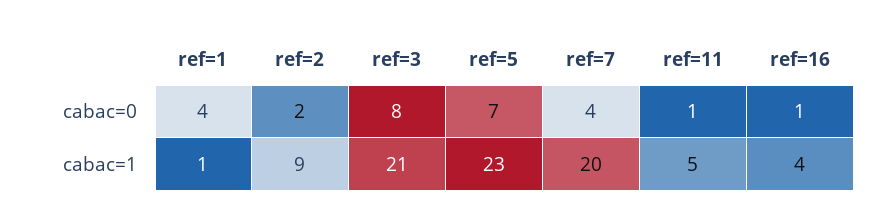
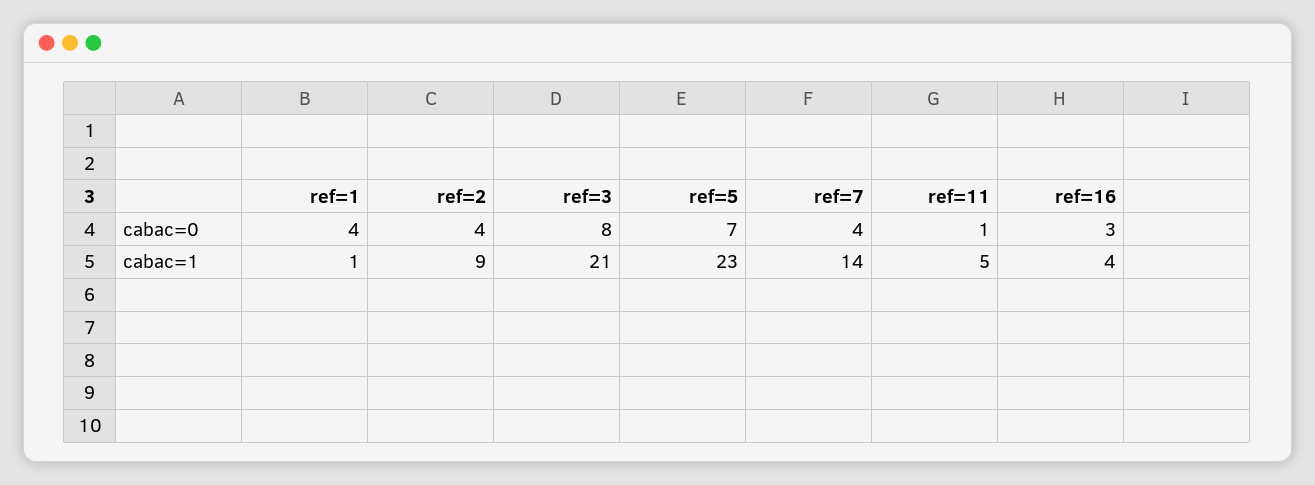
  {
    "ref=1": {
      "cabac=0": 4,
      "cabac=1": 1
    },
    "ref=2": {
-     "cabac=0": 2,
+     "cabac=0": 4,
      "cabac=1": 9
    },
    "ref=3": {
      "cabac=0": 8,
      "cabac=1": 21
    },
    "ref=5": {
      "cabac=0": 7,
      "cabac=1": 23
    },
    "ref=7": {
      "cabac=0": 4,
-     "cabac=1": 20
+     "cabac=1": 14
    },
    "ref=11": {
      "cabac=0": 1,
      "cabac=1": 5
    },
    "ref=16": {
-     "cabac=0": 1,
+     "cabac=0": 3,
      "cabac=1": 4
    }
  }

